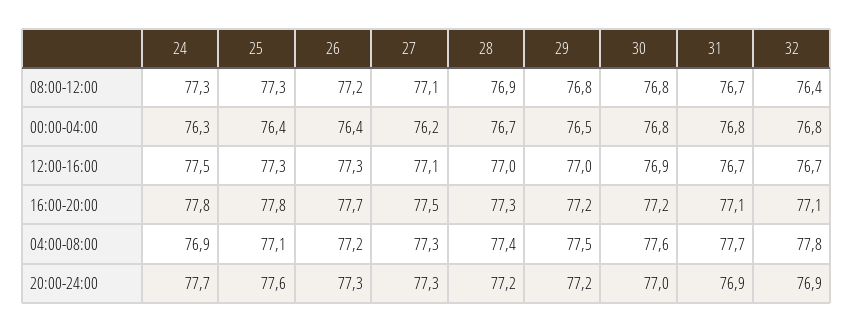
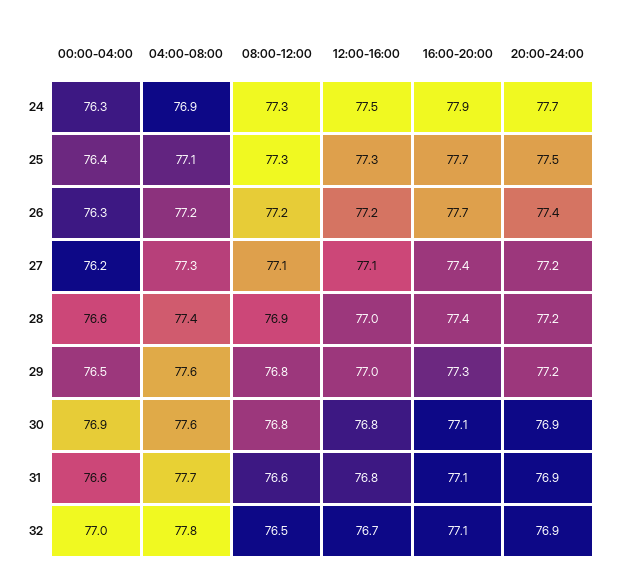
  {
    "24": {
      "08:00-12:00": 77.3,
      "00:00-04:00": 76.3,
      "12:00-16:00": 77.5,
-     "16:00-20:00": 77.8,
+     "16:00-20:00": 77.9,
      "04:00-08:00": 76.9,
      "20:00-24:00": 77.7
    },
    "25": {
      "08:00-12:00": 77.3,
      "00:00-04:00": 76.4,
      "12:00-16:00": 77.3,
-     "16:00-20:00": 77.8,
+     "16:00-20:00": 77.7,
      "04:00-08:00": 77.1,
-     "20:00-24:00": 77.6
+     "20:00-24:00": 77.5
    },
    "26": {
      "08:00-12:00": 77.2,
-     "00:00-04:00": 76.4,
+     "00:00-04:00": 76.3,
-     "12:00-16:00": 77.3,
+     "12:00-16:00": 77.2,
      "16:00-20:00": 77.7,
      "04:00-08:00": 77.2,
-     "20:00-24:00": 77.3
+     "20:00-24:00": 77.4
    },
    "27": {
      "08:00-12:00": 77.1,
      "00:00-04:00": 76.2,
      "12:00-16:00": 77.1,
-     "16:00-20:00": 77.5,
+     "16:00-20:00": 77.4,
      "04:00-08:00": 77.3,
-     "20:00-24:00": 77.3
+     "20:00-24:00": 77.2
    },
    "28": {
      "08:00-12:00": 76.9,
-     "00:00-04:00": 76.7,
+     "00:00-04:00": 76.6,
      "12:00-16:00": 77,
-     "16:00-20:00": 77.3,
+     "16:00-20:00": 77.4,
      "04:00-08:00": 77.4,
      "20:00-24:00": 77.2
    },
    "29": {
      "08:00-12:00": 76.8,
      "00:00-04:00": 76.5,
      "12:00-16:00": 77,
-     "16:00-20:00": 77.2,
+     "16:00-20:00": 77.3,
-     "04:00-08:00": 77.5,
+     "04:00-08:00": 77.6,
      "20:00-24:00": 77.2
    },
    "30": {
      "08:00-12:00": 76.8,
-     "00:00-04:00": 76.8,
+     "00:00-04:00": 76.9,
-     "12:00-16:00": 76.9,
+     "12:00-16:00": 76.8,
-     "16:00-20:00": 77.2,
+     "16:00-20:00": 77.1,
      "04:00-08:00": 77.6,
-     "20:00-24:00": 77
+     "20:00-24:00": 76.9
    },
    "31": {
-     "08:00-12:00": 76.7,
+     "08:00-12:00": 76.6,
-     "00:00-04:00": 76.8,
+     "00:00-04:00": 76.6,
-     "12:00-16:00": 76.7,
+     "12:00-16:00": 76.8,
      "16:00-20:00": 77.1,
      "04:00-08:00": 77.7,
      "20:00-24:00": 76.9
    },
    "32": {
-     "08:00-12:00": 76.4,
+     "08:00-12:00": 76.5,
-     "00:00-04:00": 76.8,
+     "00:00-04:00": 77,
      "12:00-16:00": 76.7,
      "16:00-20:00": 77.1,
      "04:00-08:00": 77.8,
      "20:00-24:00": 76.9
    }
  }

